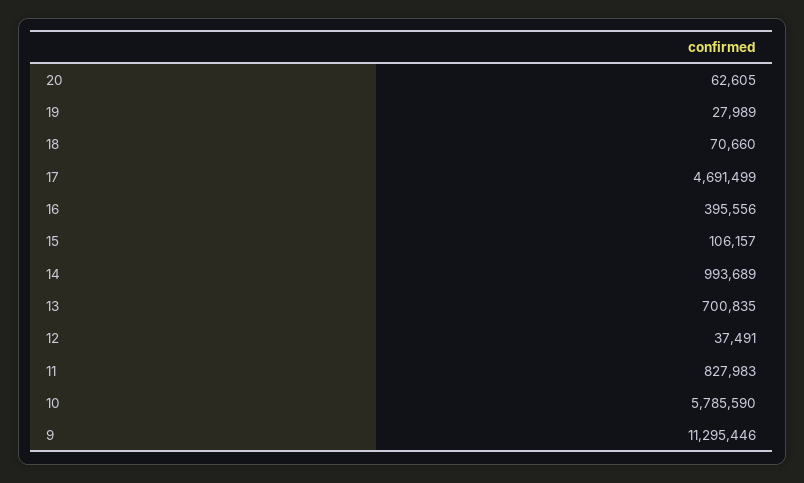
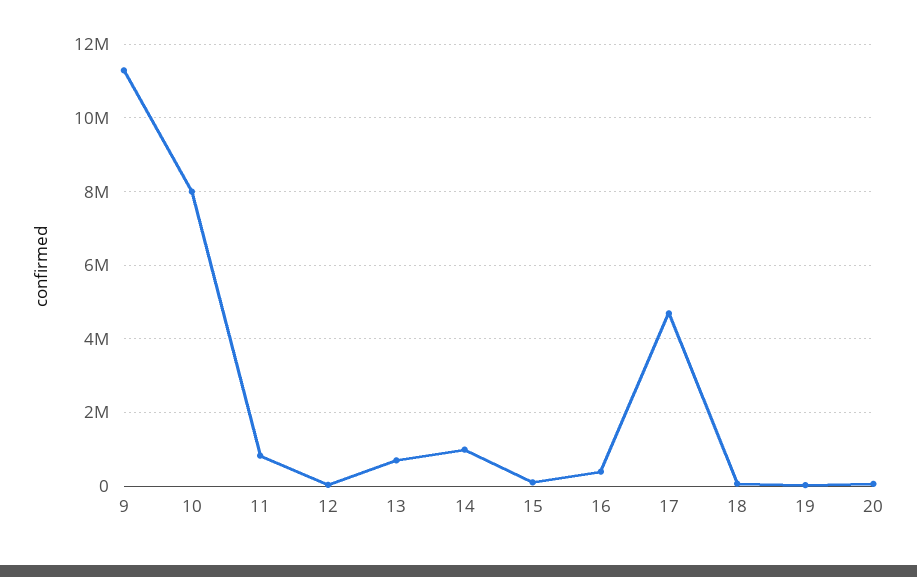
  {
    "20": 62605,
    "19": 27989,
    "18": 70660,
    "17": 4691499,
    "16": 395556,
    "15": 106157,
    "14": 993689,
    "13": 700835,
    "12": 37491,
    "11": 827983,
-   "10": 5785590,
+   "10": 8000000,
    "9": 11295446
  }

